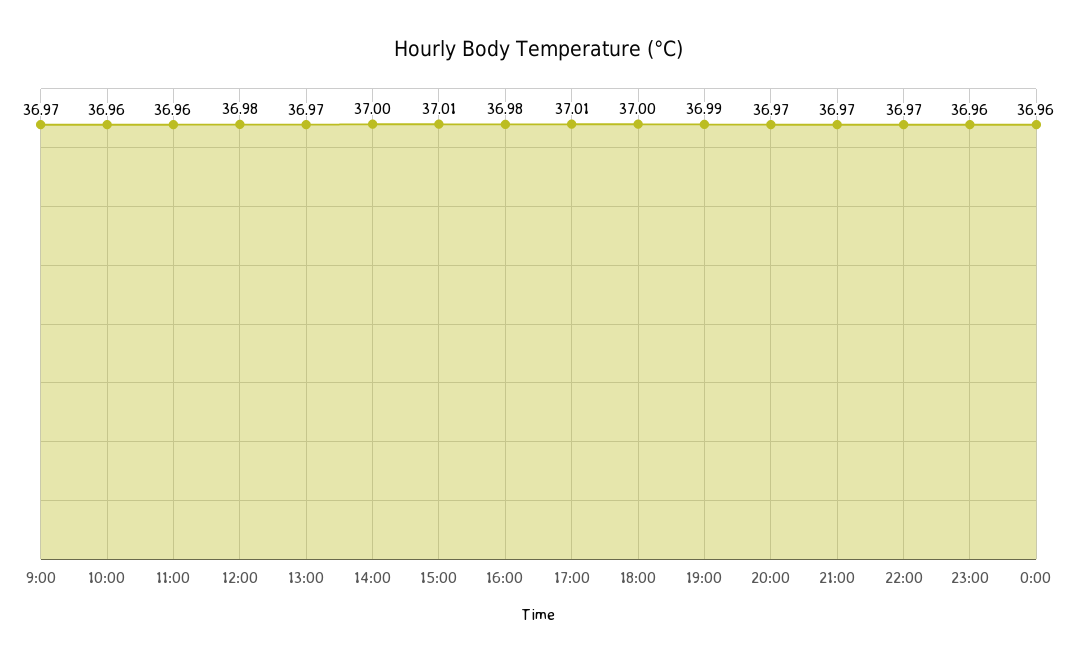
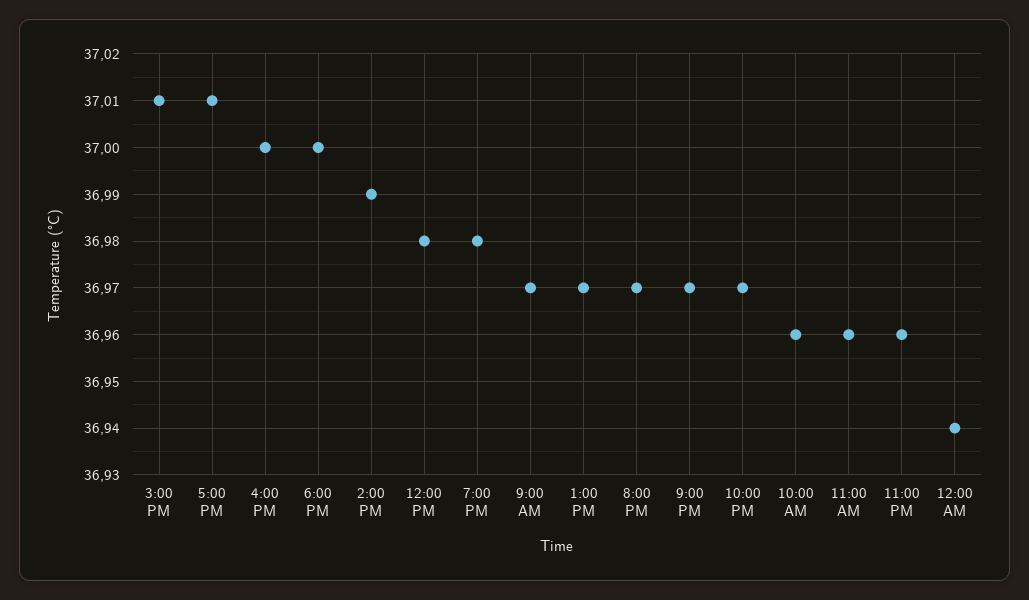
  {
    "9:00": 36.97,
    "10:00": 36.96,
    "11:00": 36.96,
    "12:00": 36.98,
    "13:00": 36.97,
-   "14:00": 37,
+   "14:00": 36.99,
    "15:00": 37.01,
-   "16:00": 36.98,
+   "16:00": 37,
    "17:00": 37.01,
    "18:00": 37,
-   "19:00": 36.99,
+   "19:00": 36.98,
    "20:00": 36.97,
    "21:00": 36.97,
    "22:00": 36.97,
    "23:00": 36.96,
-   "0:00": 36.96
+   "0:00": 36.94
  }

